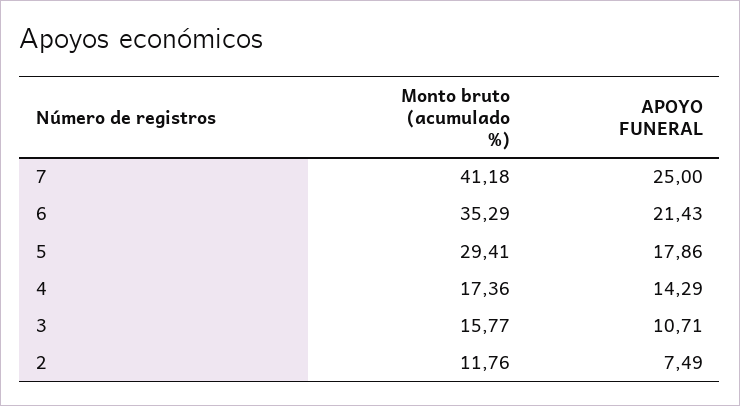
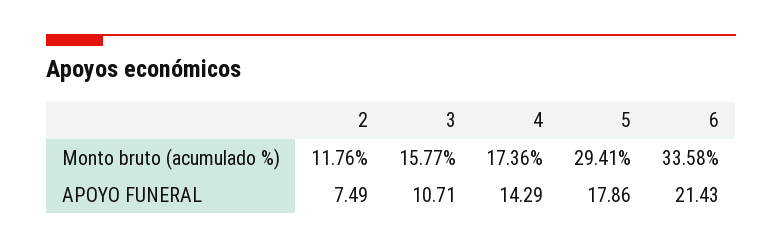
  {
    "Monto bruto (acumulado %)": {
-     "7": 41.18,
-     "6": 35.29,
+     "6": 33.58,
      "5": 29.41,
      "4": 17.36,
      "3": 15.77,
      "2": 11.76
    },
    "APOYO FUNERAL": {
-     "7": 25,
      "6": 21.43,
      "5": 17.86,
      "4": 14.29,
      "3": 10.71,
      "2": 7.49
    }
  }

